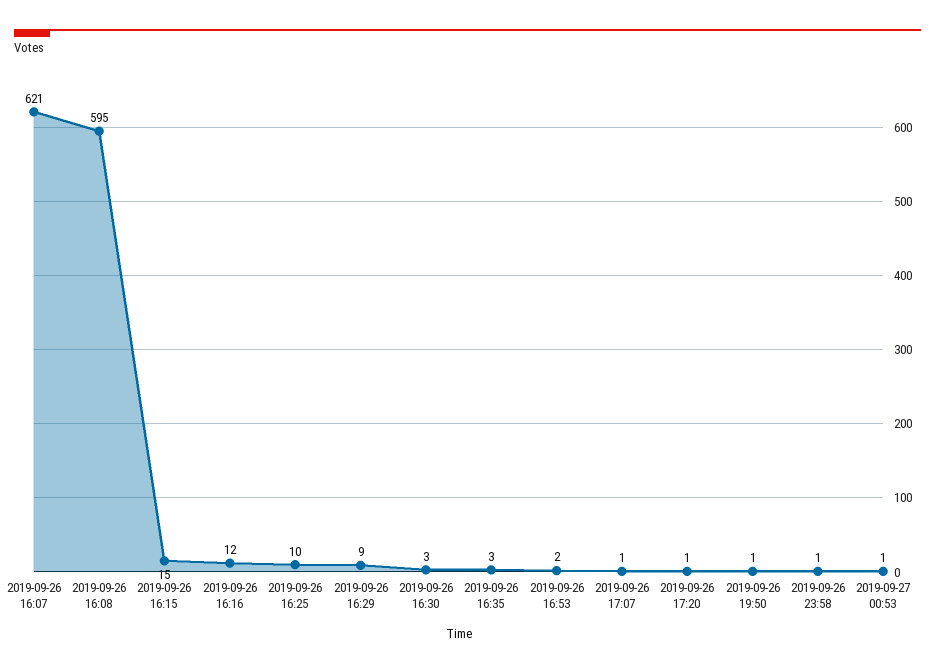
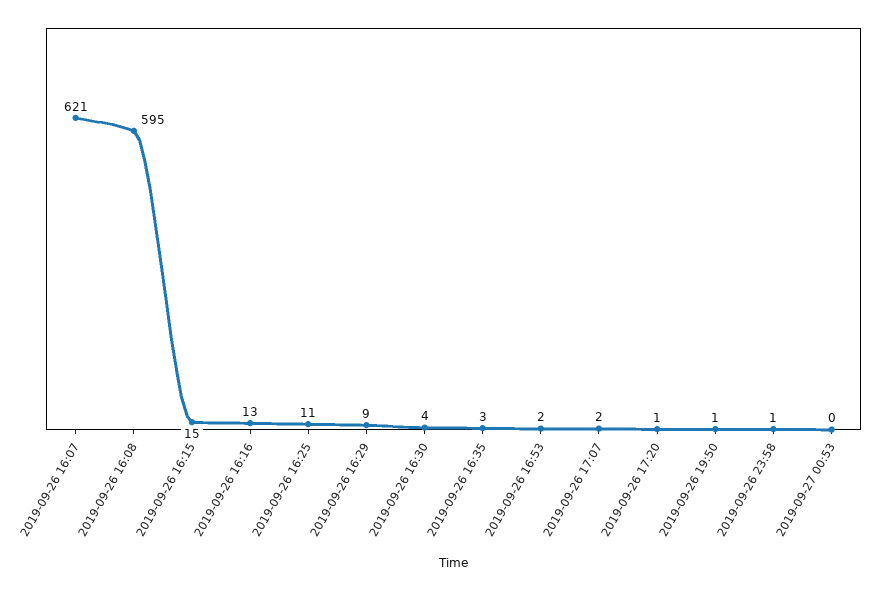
  {
    "2019-09-26 16:07": 621,
    "2019-09-26 16:08": 595,
    "2019-09-26 16:15": 15,
-   "2019-09-26 16:16": 12,
+   "2019-09-26 16:16": 13,
-   "2019-09-26 16:25": 10,
+   "2019-09-26 16:25": 11,
    "2019-09-26 16:29": 9,
-   "2019-09-26 16:30": 3,
+   "2019-09-26 16:30": 4,
    "2019-09-26 16:35": 3,
    "2019-09-26 16:53": 2,
-   "2019-09-26 17:07": 1,
+   "2019-09-26 17:07": 2,
    "2019-09-26 17:20": 1,
    "2019-09-26 19:50": 1,
    "2019-09-26 23:58": 1,
-   "2019-09-27 00:53": 1
+   "2019-09-27 00:53": 0
  }

